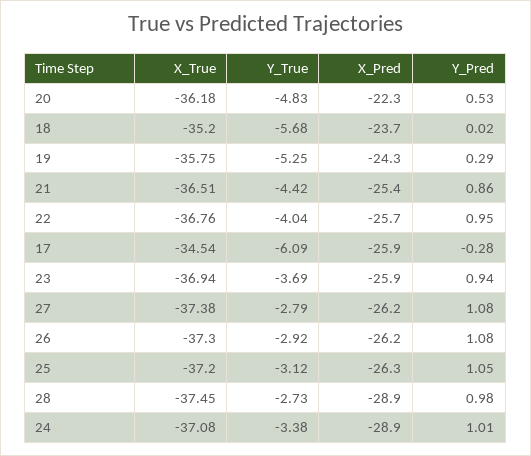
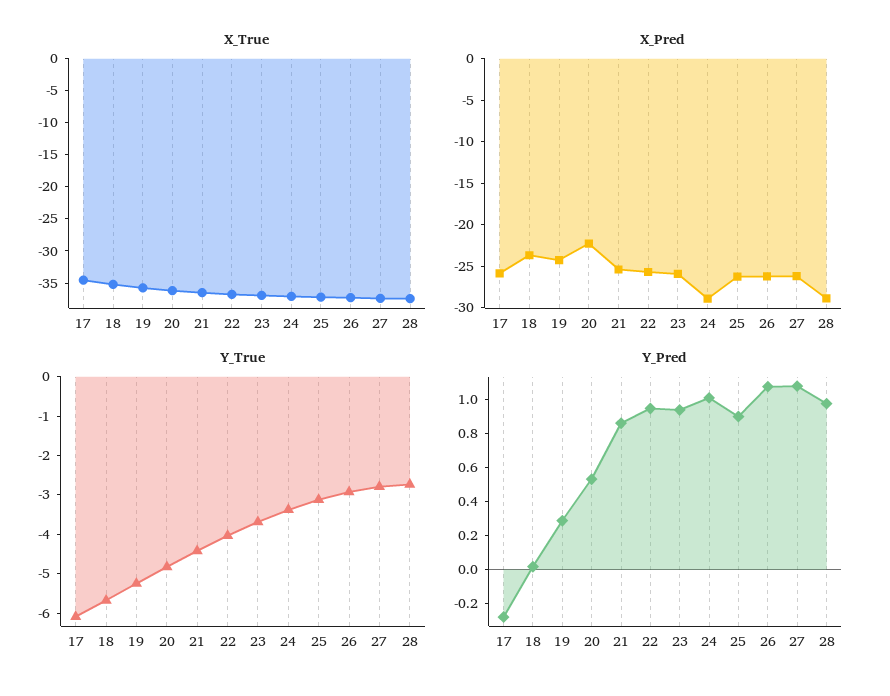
  {
    "X_True": {
      "20": -36.18,
      "18": -35.2,
      "19": -35.75,
      "21": -36.51,
      "22": -36.76,
      "17": -34.54,
      "23": -36.94,
      "27": -37.38,
      "26": -37.3,
      "25": -37.2,
      "28": -37.45,
      "24": -37.08
    },
    "Y_True": {
      "20": -4.83,
      "18": -5.68,
      "19": -5.25,
      "21": -4.42,
      "22": -4.04,
      "17": -6.09,
      "23": -3.69,
      "27": -2.79,
      "26": -2.92,
      "25": -3.12,
      "28": -2.73,
      "24": -3.38
    },
    "X_Pred": {
      "20": -22.3,
      "18": -23.7,
      "19": -24.3,
      "21": -25.4,
      "22": -25.7,
      "17": -25.9,
      "23": -25.9,
      "27": -26.2,
      "26": -26.2,
      "25": -26.3,
      "28": -28.9,
      "24": -28.9
    },
    "Y_Pred": {
      "20": 0.53,
      "18": 0.02,
      "19": 0.29,
      "21": 0.86,
      "22": 0.95,
      "17": -0.28,
      "23": 0.94,
      "27": 1.08,
      "26": 1.08,
-     "25": 1.05,
+     "25": 0.9,
      "28": 0.98,
      "24": 1.01
    }
  }

